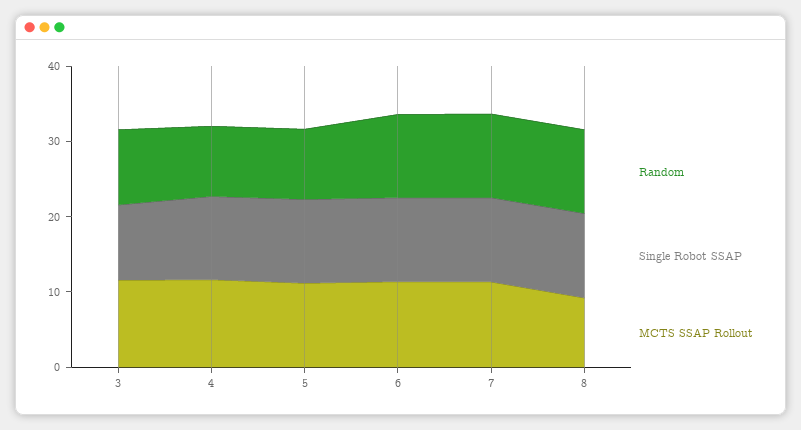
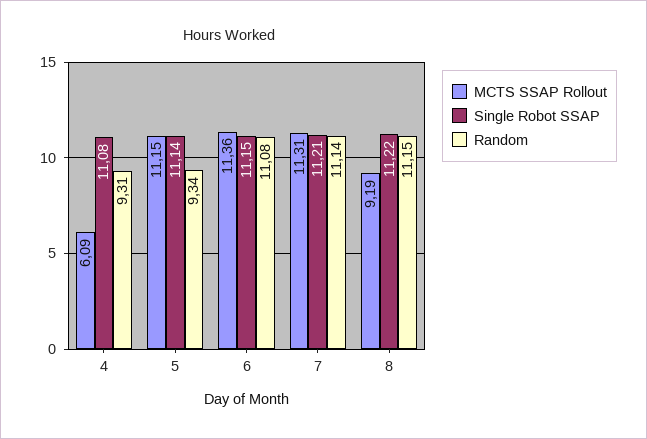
  {
    "Random": {
-     "3": 10,
      "4": 9.31,
      "5": 9.34,
      "6": 11.08,
      "7": 11.14,
      "8": 11.15
    },
    "Single Robot SSAP": {
-     "3": 10,
      "4": 11.08,
      "5": 11.14,
      "6": 11.15,
      "7": 11.21,
      "8": 11.22
    },
    "MCTS SSAP Rollout": {
-     "3": 12,
-     "4": 12,
+     "4": 6.09,
      "5": 11.15,
      "6": 11.36,
      "7": 11.31,
      "8": 9.19
    }
  }

